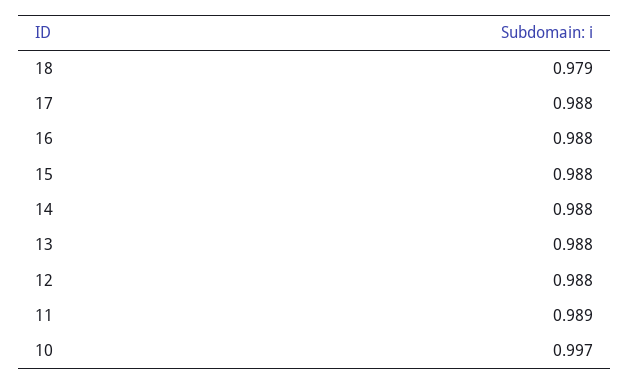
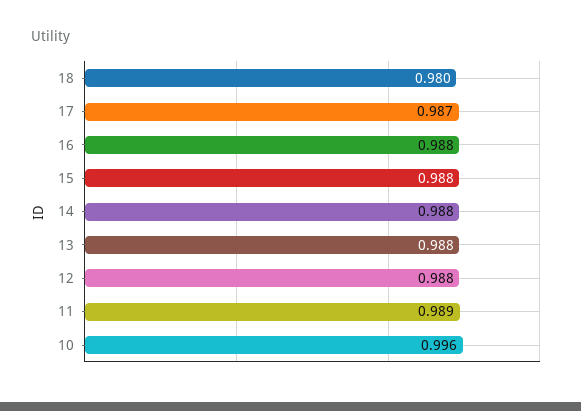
  {
-   "18": 0.979,
+   "18": 0.98,
-   "17": 0.988,
+   "17": 0.987,
    "16": 0.988,
    "15": 0.988,
    "14": 0.988,
    "13": 0.988,
    "12": 0.988,
    "11": 0.989,
-   "10": 0.997
+   "10": 0.996
  }

